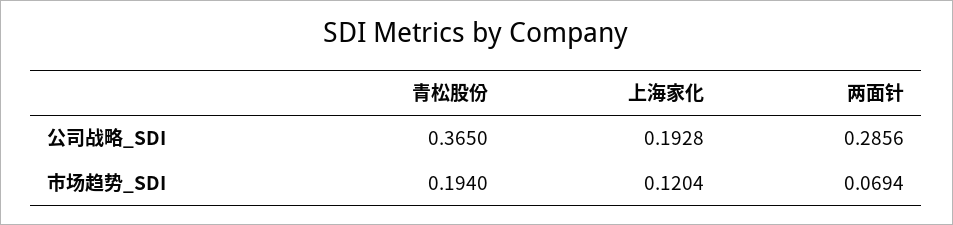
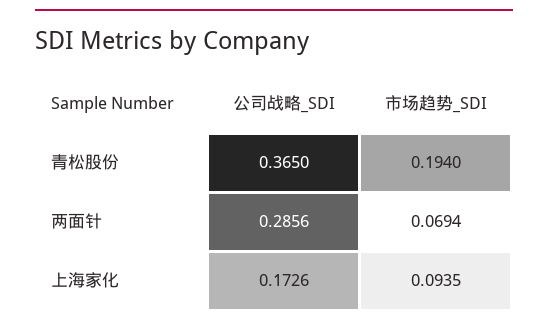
  {
    "青松股份": {
      "公司战略_SDI": 0.365,
      "市场趋势_SDI": 0.194
    },
    "上海家化": {
-     "公司战略_SDI": 0.1928,
+     "公司战略_SDI": 0.1726,
-     "市场趋势_SDI": 0.1204
+     "市场趋势_SDI": 0.0935
    },
    "两面针": {
      "公司战略_SDI": 0.2856,
      "市场趋势_SDI": 0.0694
    }
  }

